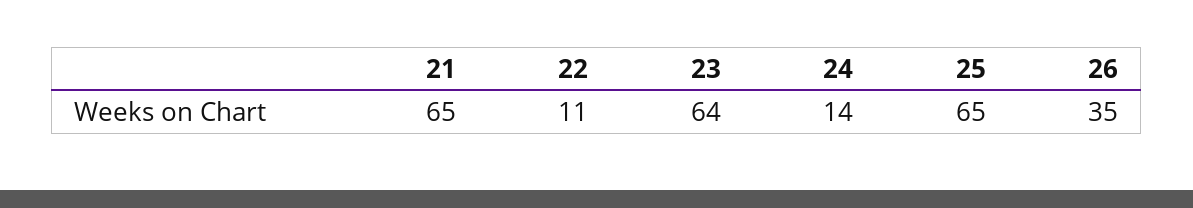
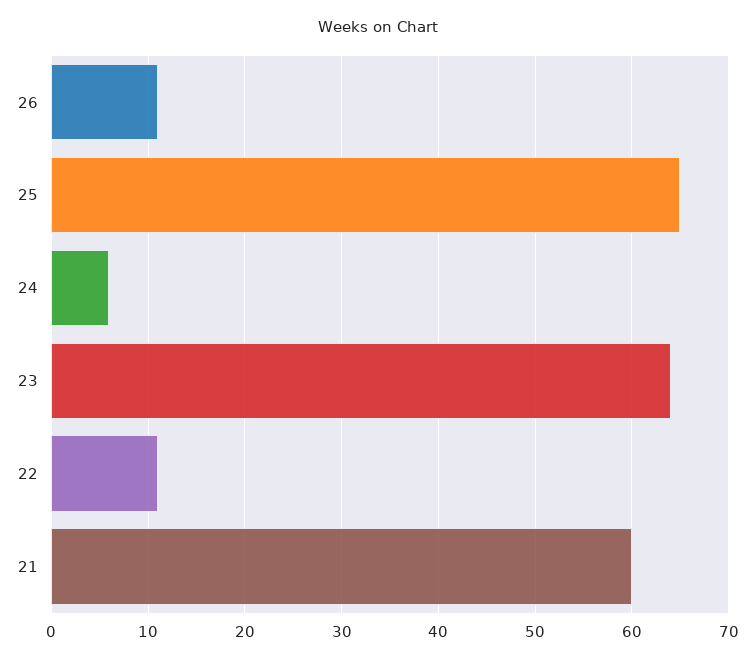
  {
-   "21": 65,
+   "21": 60,
    "22": 11,
    "23": 64,
-   "24": 14,
+   "24": 6,
    "25": 65,
-   "26": 35
+   "26": 11
  }

